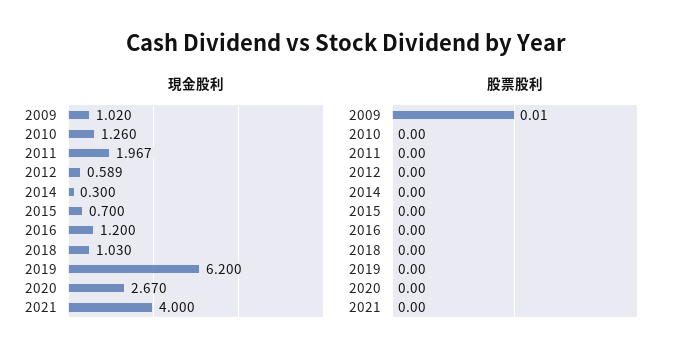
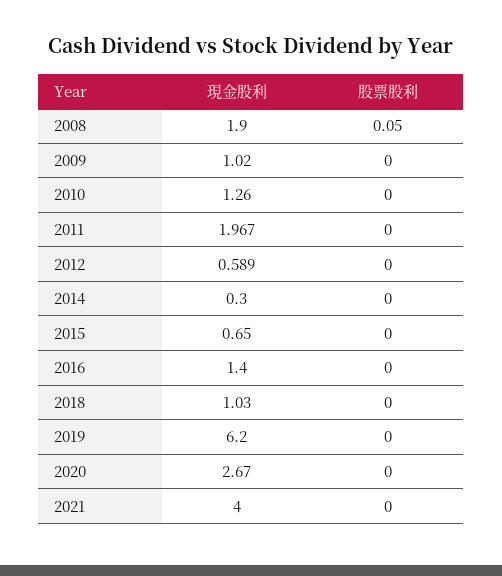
  {
    "現金股利": {
      "2009": 1.02,
      "2010": 1.26,
      "2011": 1.967,
      "2012": 0.589,
      "2014": 0.3,
-     "2015": 0.7,
+     "2015": 0.65,
-     "2016": 1.2,
+     "2016": 1.4,
      "2018": 1.03,
      "2019": 6.2,
      "2020": 2.67,
-     "2021": 4
+     "2021": 4,
+     "2008": 1.9
    },
    "股票股利": {
-     "2009": 0.01,
+     "2009": 0,
      "2010": 0,
      "2011": 0,
      "2012": 0,
      "2014": 0,
      "2015": 0,
      "2016": 0,
      "2018": 0,
      "2019": 0,
      "2020": 0,
-     "2021": 0
+     "2021": 0,
+     "2008": 0.05
    }
  }

